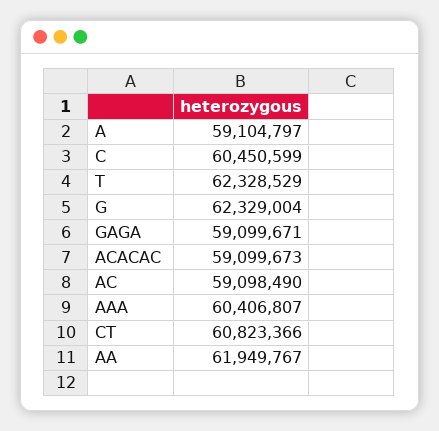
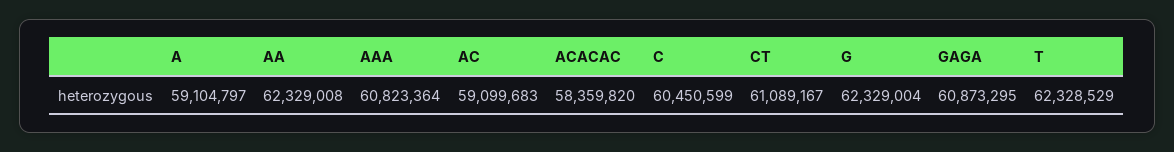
  {
    "A": 59104797,
    "C": 60450599,
    "T": 62328529,
    "G": 62329004,
-   "GAGA": 59099671,
+   "GAGA": 60873295,
-   "ACACAC": 59099673,
+   "ACACAC": 58359820,
-   "AC": 59098490,
+   "AC": 59099683,
-   "AAA": 60406807,
+   "AAA": 60823364,
-   "CT": 60823366,
+   "CT": 61089167,
-   "AA": 61949767
+   "AA": 62329008
  }

